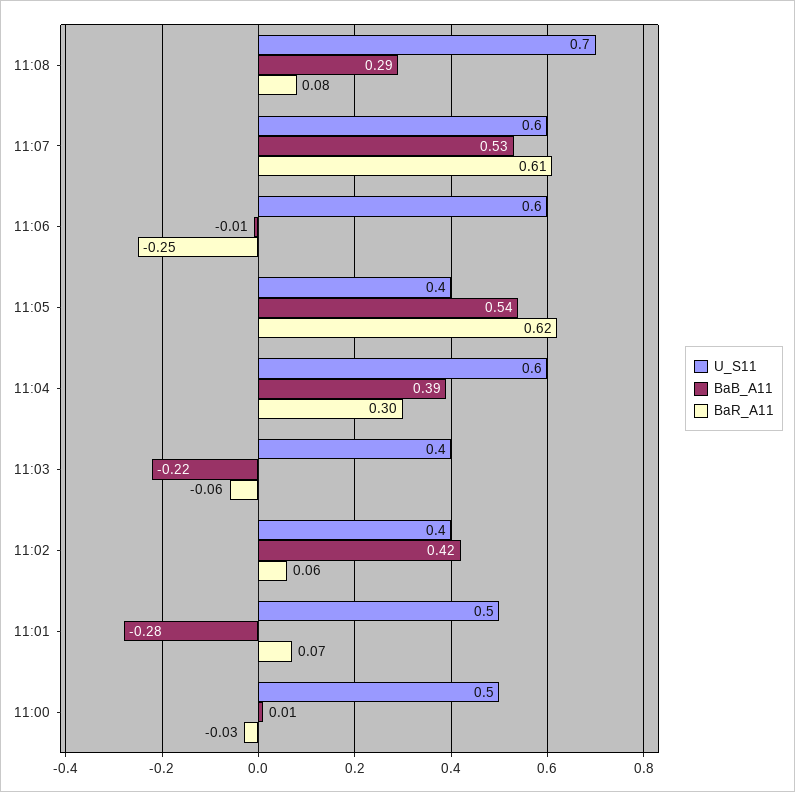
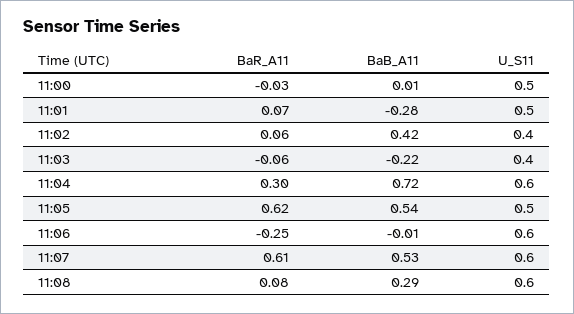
  {
    "U_S11": {
-     "11:08": 0.7,
+     "11:08": 0.6,
      "11:07": 0.6,
      "11:06": 0.6,
-     "11:05": 0.4,
+     "11:05": 0.5,
      "11:04": 0.6,
      "11:03": 0.4,
      "11:02": 0.4,
      "11:01": 0.5,
      "11:00": 0.5
    },
    "BaB_A11": {
      "11:08": 0.29,
      "11:07": 0.53,
      "11:06": -0.01,
      "11:05": 0.54,
-     "11:04": 0.39,
+     "11:04": 0.72,
      "11:03": -0.22,
      "11:02": 0.42,
      "11:01": -0.28,
      "11:00": 0.01
    },
    "BaR_A11": {
      "11:08": 0.08,
      "11:07": 0.61,
      "11:06": -0.25,
      "11:05": 0.62,
      "11:04": 0.3,
      "11:03": -0.06,
      "11:02": 0.06,
      "11:01": 0.07,
      "11:00": -0.03
    }
  }

